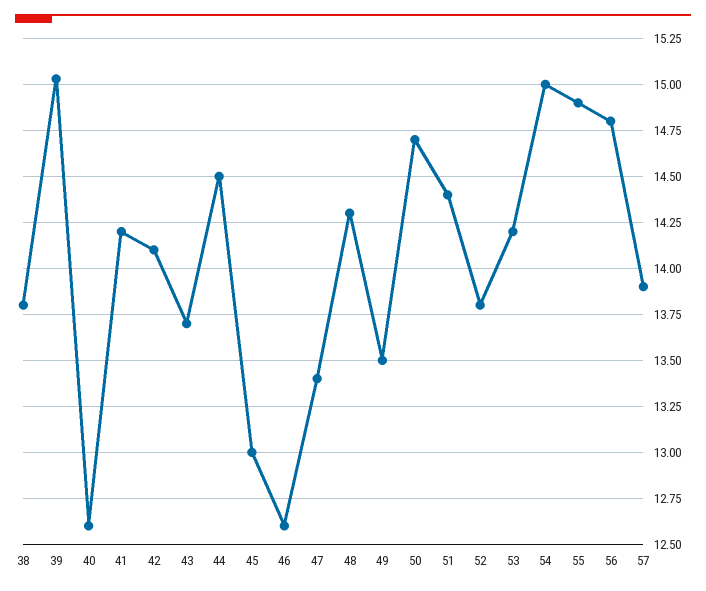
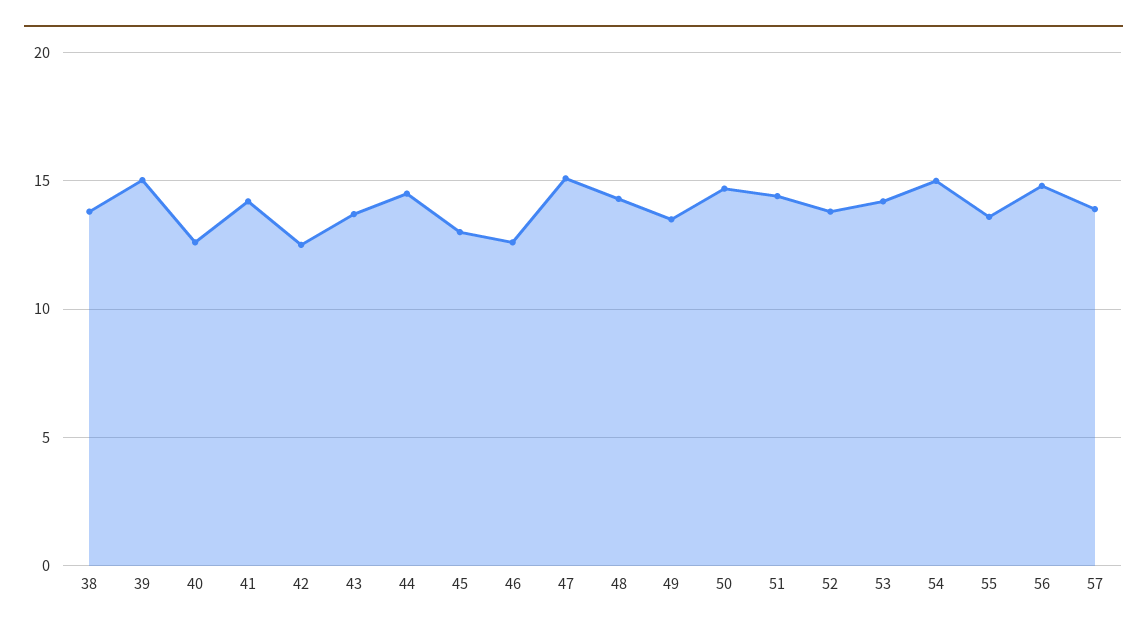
  {
    "38": 13.8,
    "39": 15.05,
    "40": 12.6,
    "41": 14.2,
-   "42": 14.1,
+   "42": 12.5,
    "43": 13.7,
    "44": 14.5,
    "45": 13,
    "46": 12.6,
-   "47": 13.4,
+   "47": 15,
    "48": 14.3,
    "49": 13.5,
    "50": 14.7,
    "51": 14.4,
    "52": 13.8,
    "53": 14.2,
    "54": 15,
-   "55": 14.9,
+   "55": 13.5,
    "56": 14.8,
    "57": 13.9
  }

